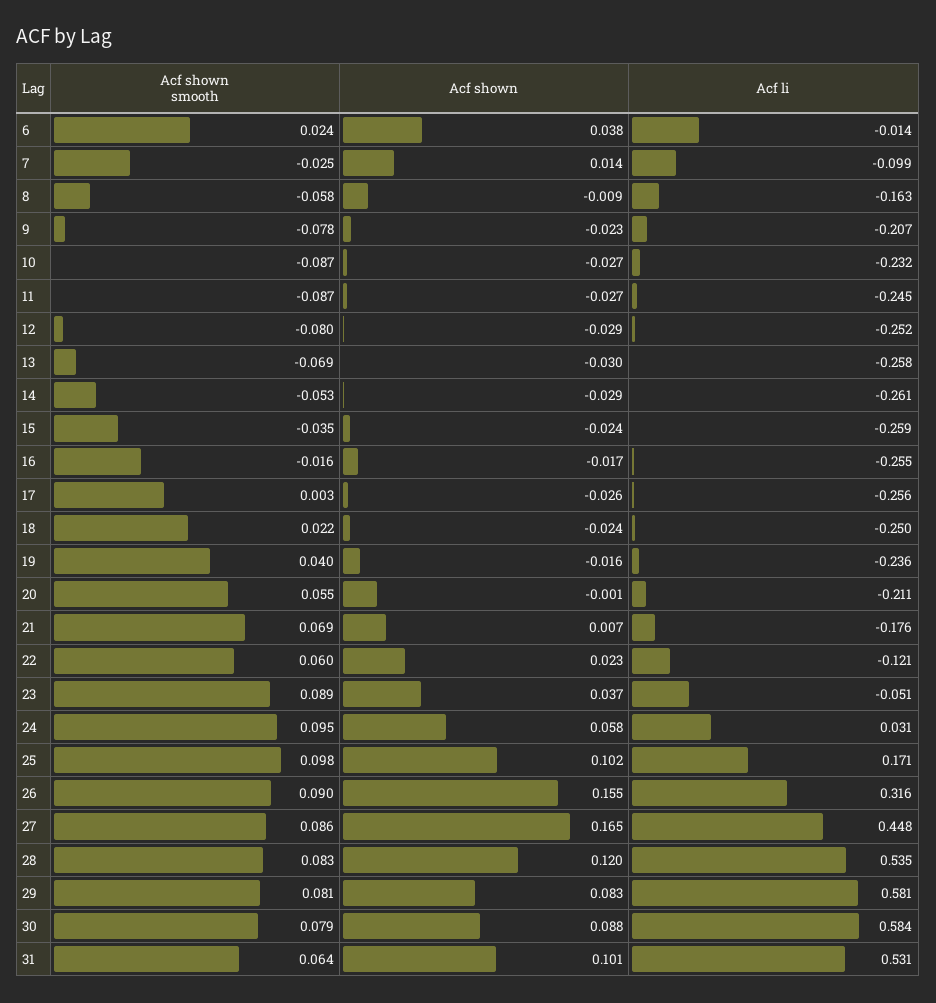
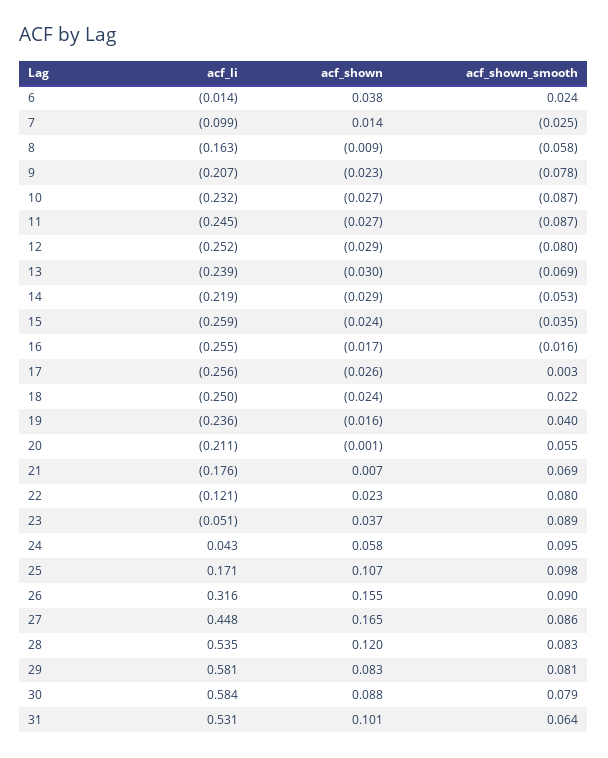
  {
    "Acf shown smooth": {
      "6": 0.024,
      "7": -0.025,
      "8": -0.058,
      "9": -0.078,
      "10": -0.087,
      "11": -0.087,
      "12": -0.08,
      "13": -0.069,
      "14": -0.053,
      "15": -0.035,
      "16": -0.016,
      "17": 0.003,
      "18": 0.022,
      "19": 0.04,
      "20": 0.055,
      "21": 0.069,
-     "22": 0.06,
+     "22": 0.08,
      "23": 0.089,
      "24": 0.095,
      "25": 0.098,
      "26": 0.09,
      "27": 0.086,
      "28": 0.083,
      "29": 0.081,
      "30": 0.079,
      "31": 0.064
    },
    "Acf shown": {
      "6": 0.038,
      "7": 0.014,
      "8": -0.009,
      "9": -0.023,
      "10": -0.027,
      "11": -0.027,
      "12": -0.029,
      "13": -0.03,
      "14": -0.029,
      "15": -0.024,
      "16": -0.017,
      "17": -0.026,
      "18": -0.024,
      "19": -0.016,
      "20": -0.001,
      "21": 0.007,
      "22": 0.023,
      "23": 0.037,
      "24": 0.058,
-     "25": 0.102,
+     "25": 0.107,
      "26": 0.155,
      "27": 0.165,
      "28": 0.12,
      "29": 0.083,
      "30": 0.088,
      "31": 0.101
    },
    "Acf li": {
      "6": -0.014,
      "7": -0.099,
      "8": -0.163,
      "9": -0.207,
      "10": -0.232,
      "11": -0.245,
      "12": -0.252,
-     "13": -0.258,
+     "13": -0.239,
-     "14": -0.261,
+     "14": -0.219,
      "15": -0.259,
      "16": -0.255,
      "17": -0.256,
      "18": -0.25,
      "19": -0.236,
      "20": -0.211,
      "21": -0.176,
      "22": -0.121,
      "23": -0.051,
-     "24": 0.031,
+     "24": 0.043,
      "25": 0.171,
      "26": 0.316,
      "27": 0.448,
      "28": 0.535,
      "29": 0.581,
      "30": 0.584,
      "31": 0.531
    }
  }

